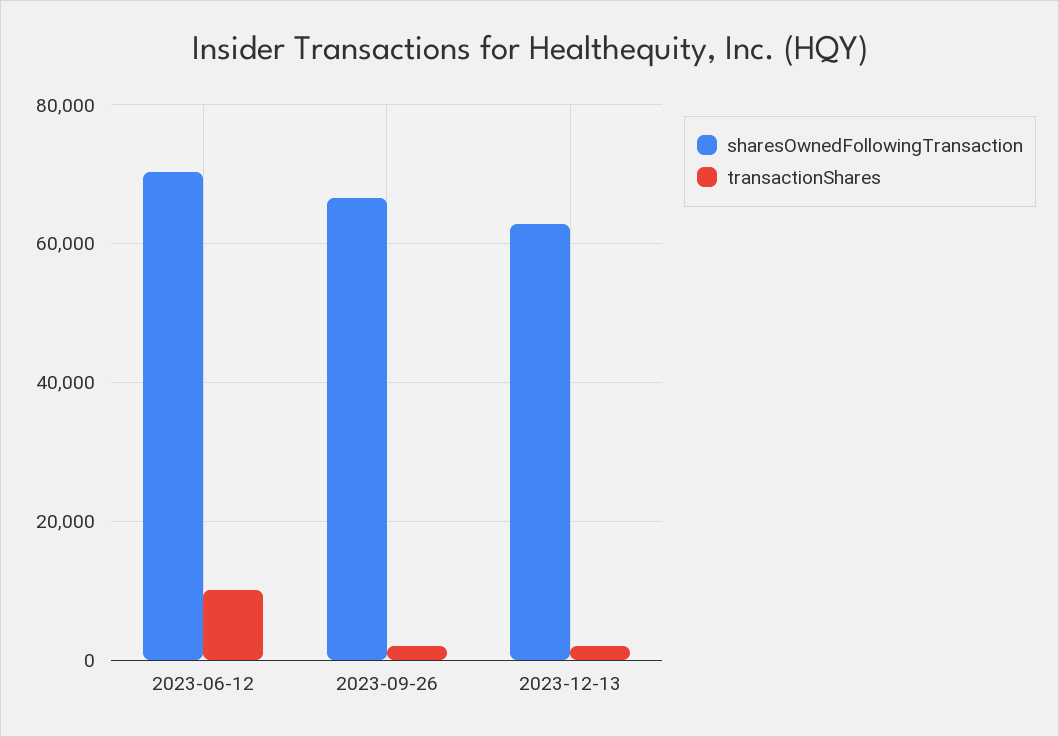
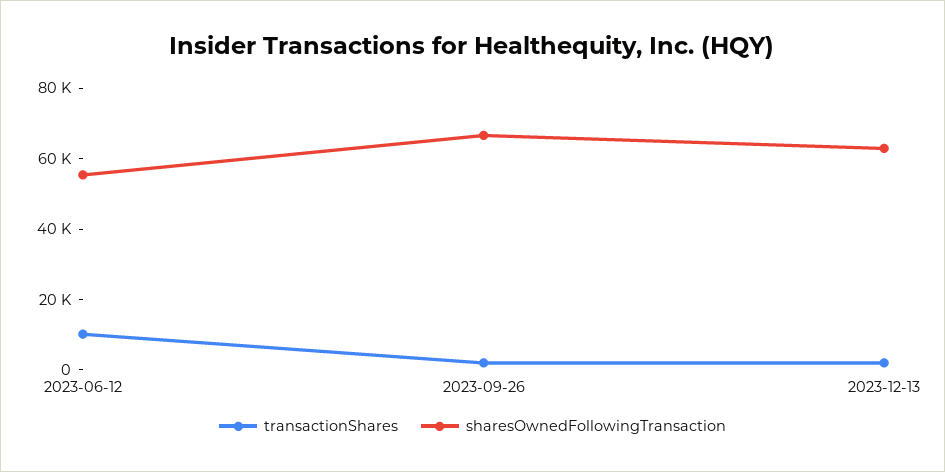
  {
    "sharesOwnedFollowingTransaction": {
-     "2023-06-12": 70000,
+     "2023-06-12": 55000,
      "2023-09-26": 66000,
      "2023-12-13": 62000
    },
    "transactionShares": {
      "2023-06-12": 10000,
      "2023-09-26": 2000,
      "2023-12-13": 2000
    }
  }

